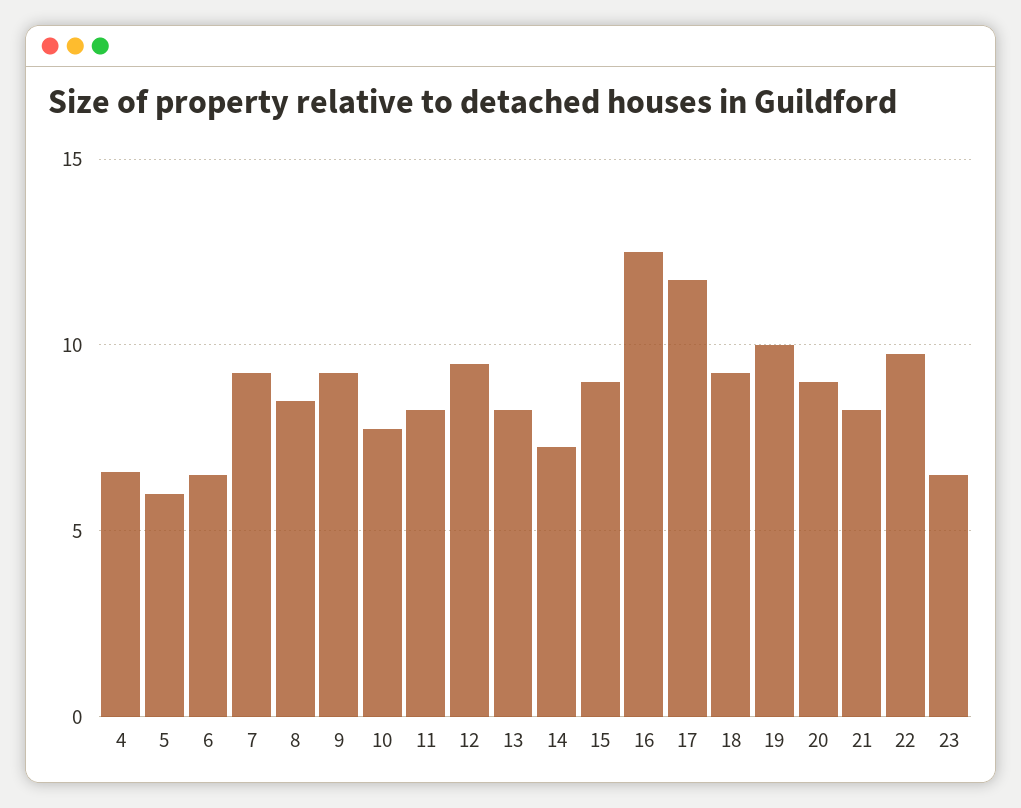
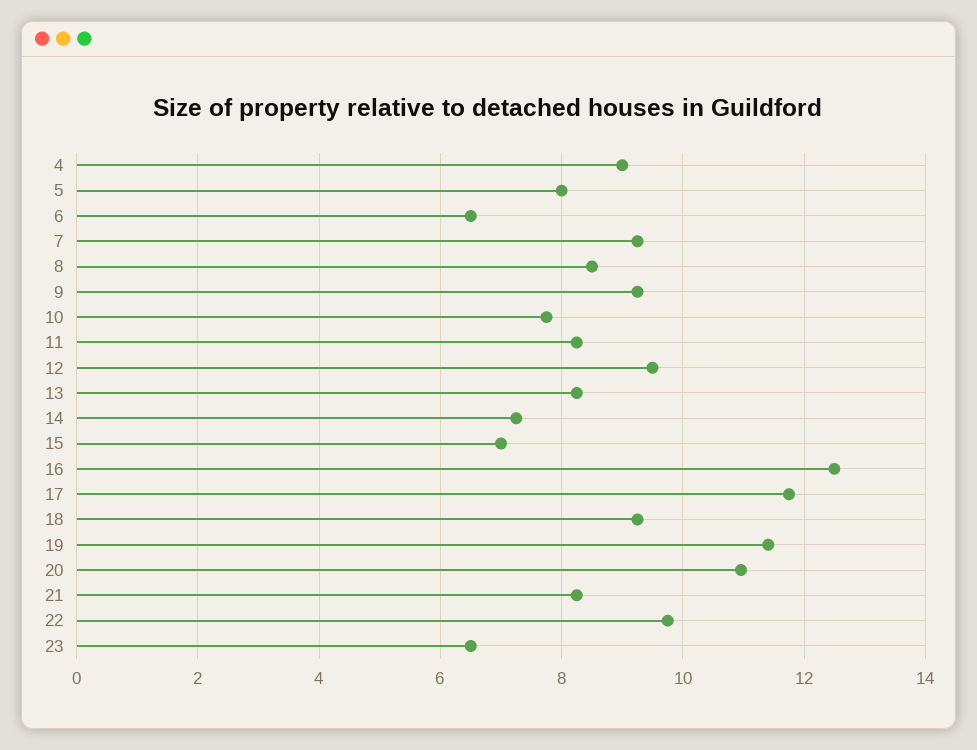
  {
-   "4": 6.5,
+   "4": 9,
-   "5": 6,
+   "5": 8,
    "6": 6.6,
    "7": 9.2,
    "8": 8.6,
    "9": 9.2,
    "10": 7.8,
    "11": 8.2,
    "12": 9.6,
    "13": 8.2,
    "14": 7.2,
-   "15": 9,
+   "15": 7,
    "16": 12.6,
    "17": 11.8,
    "18": 9.2,
-   "19": 10,
+   "19": 11.4,
-   "20": 9,
+   "20": 11,
    "21": 8.2,
    "22": 9.8,
    "23": 6.6
  }

